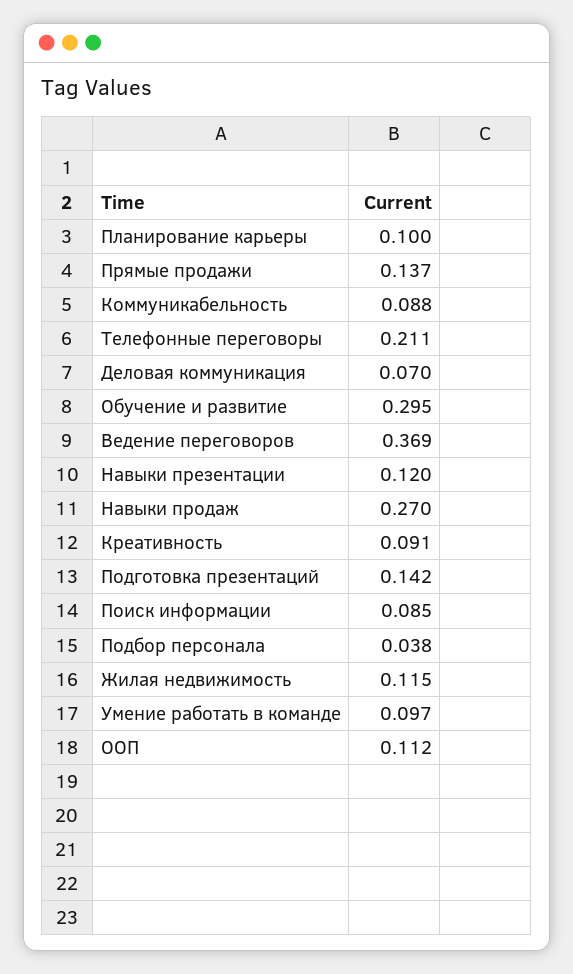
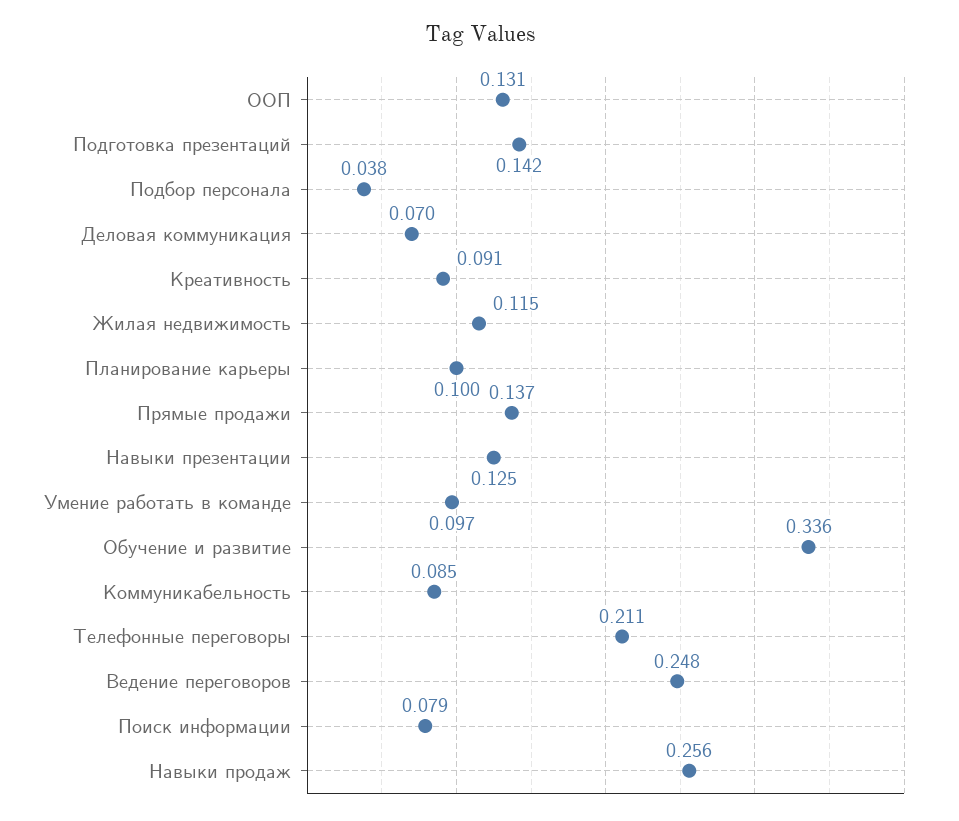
  {
    "Планирование карьеры": 0.1,
    "Прямые продажи": 0.137,
-   "Коммуникабельность": 0.088,
+   "Коммуникабельность": 0.085,
    "Телефонные переговоры": 0.211,
    "Деловая коммуникация": 0.07,
-   "Обучение и развитие": 0.295,
+   "Обучение и развитие": 0.336,
-   "Ведение переговоров": 0.369,
+   "Ведение переговоров": 0.248,
-   "Навыки презентации": 0.12,
+   "Навыки презентации": 0.125,
-   "Навыки продаж": 0.27,
+   "Навыки продаж": 0.256,
    "Креативность": 0.091,
    "Подготовка презентаций": 0.142,
-   "Поиск информации": 0.085,
+   "Поиск информации": 0.079,
    "Подбор персонала": 0.038,
    "Жилая недвижимость": 0.115,
    "Умение работать в команде": 0.097,
-   "ООП": 0.112
+   "ООП": 0.131
  }

